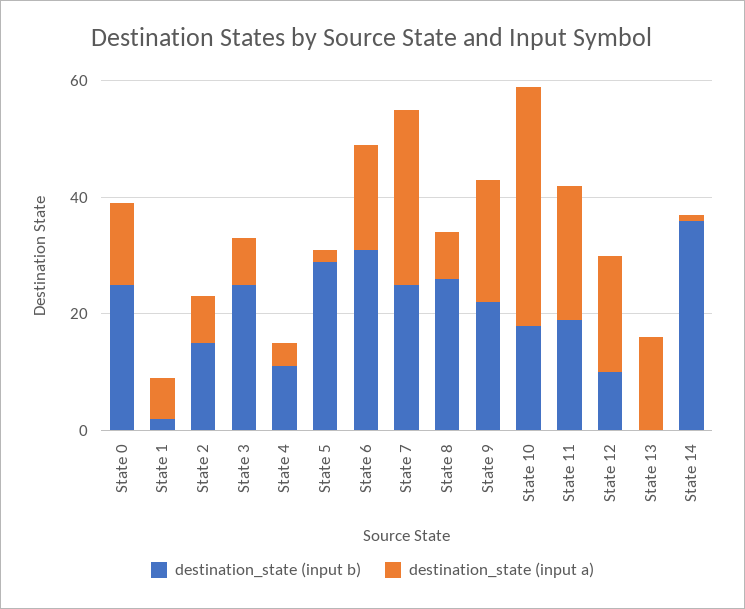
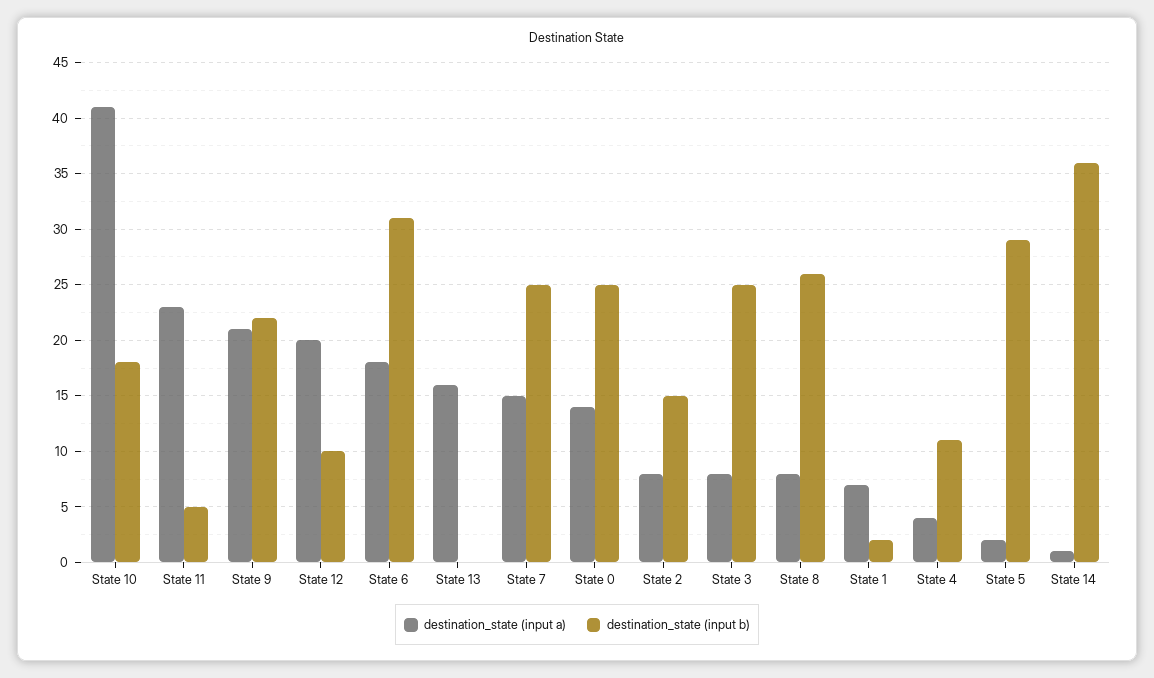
  {
    "destination_state (input b)": {
      "State 0": 25,
      "State 1": 2,
      "State 2": 15,
      "State 3": 25,
      "State 4": 11,
      "State 5": 29,
      "State 6": 31,
      "State 7": 25,
      "State 8": 26,
      "State 9": 22,
      "State 10": 18,
-     "State 11": 20,
+     "State 11": 5,
      "State 12": 10,
      "State 13": 0,
      "State 14": 36
    },
    "destination_state (input a)": {
      "State 0": 14,
      "State 1": 7,
      "State 2": 8,
      "State 3": 8,
      "State 4": 4,
      "State 5": 2,
      "State 6": 18,
-     "State 7": 30,
+     "State 7": 15,
      "State 8": 8,
      "State 9": 21,
      "State 10": 41,
      "State 11": 23,
      "State 12": 20,
      "State 13": 16,
      "State 14": 1
    }
  }

